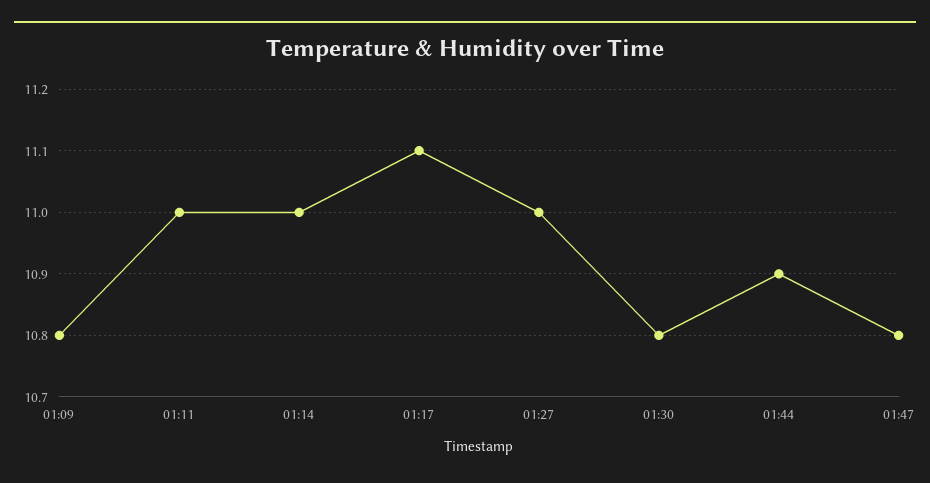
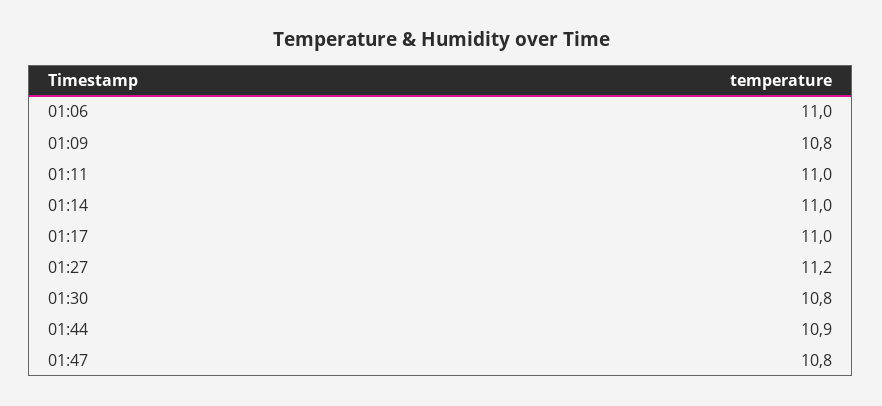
  {
    "01:09": 10.8,
    "01:11": 11,
    "01:14": 11,
-   "01:17": 11.1,
+   "01:17": 11,
-   "01:27": 11,
+   "01:27": 11.2,
    "01:30": 10.8,
    "01:44": 10.9,
-   "01:47": 10.8
+   "01:47": 10.8,
+   "01:06": 11
  }

